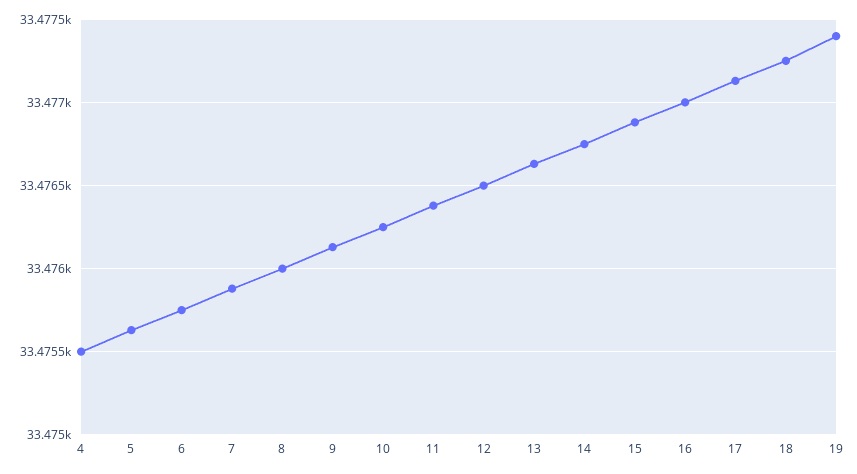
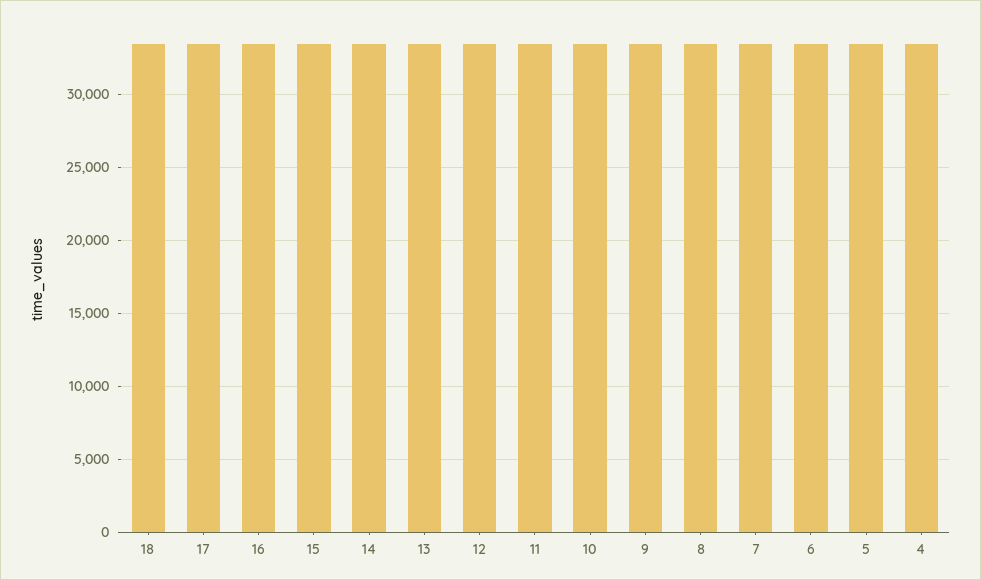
  {
    "4": 33475.5,
    "5": 33475.65,
    "6": 33475.75,
    "7": 33475.9,
    "8": 33476,
    "9": 33476.15,
    "10": 33476.25,
    "11": 33476.4,
    "12": 33476.5,
    "13": 33476.65,
    "14": 33476.75,
    "15": 33476.9,
    "16": 33477,
    "17": 33477.15,
-   "18": 33477.25,
+   "18": 33477.25
-   "19": 33477.4
  }

